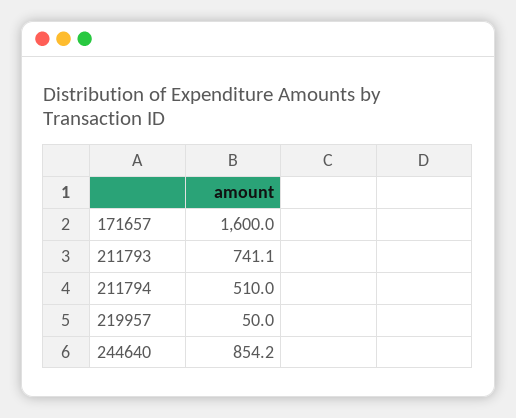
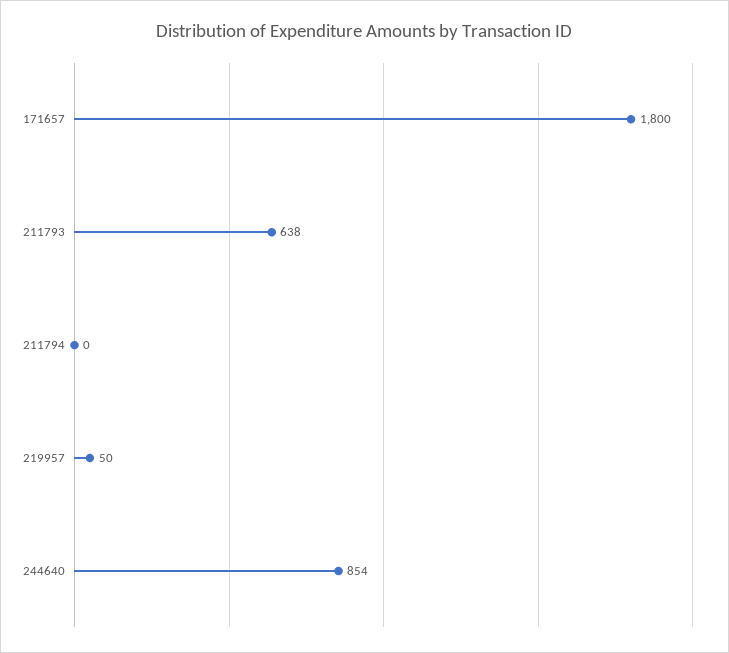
  {
-   "171657": 1600,
+   "171657": 1800,
-   "211793": 741.1,
+   "211793": 638,
-   "211794": 510,
+   "211794": 0,
    "219957": 50,
    "244640": 854.2
  }

